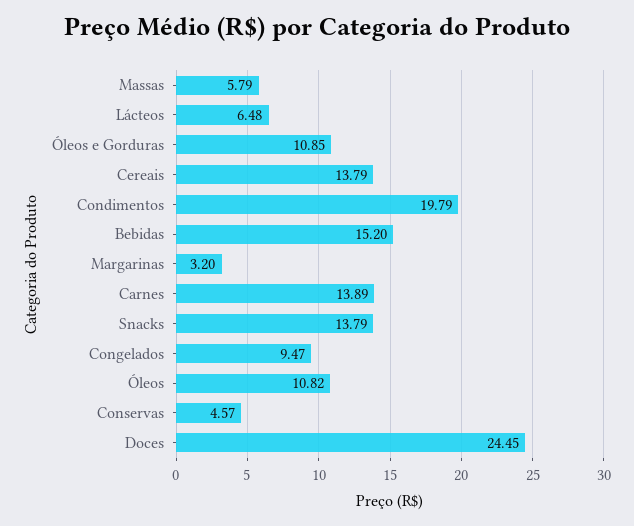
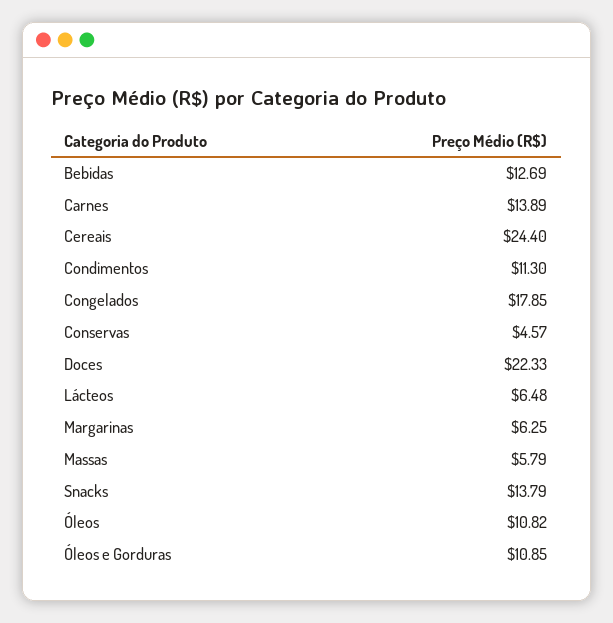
  {
    "Massas": 5.79,
    "Lácteos": 6.48,
    "Óleos e Gorduras": 10.85,
-   "Cereais": 13.79,
+   "Cereais": 24.4,
-   "Condimentos": 19.79,
+   "Condimentos": 11.3,
-   "Bebidas": 15.2,
+   "Bebidas": 12.69,
-   "Margarinas": 3.2,
+   "Margarinas": 6.25,
    "Carnes": 13.89,
    "Snacks": 13.79,
-   "Congelados": 9.47,
+   "Congelados": 17.85,
    "Óleos": 10.82,
    "Conservas": 4.57,
-   "Doces": 24.45
+   "Doces": 22.33
  }

